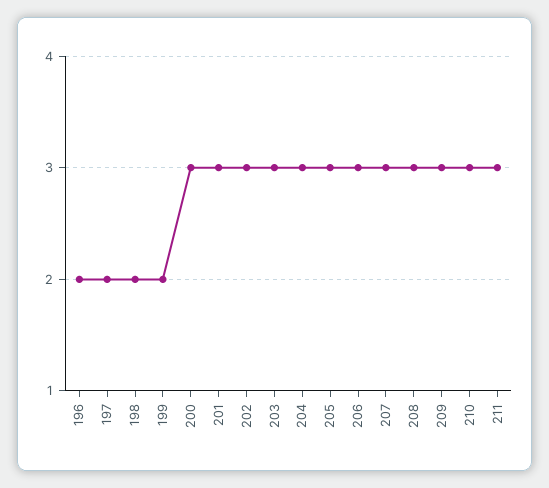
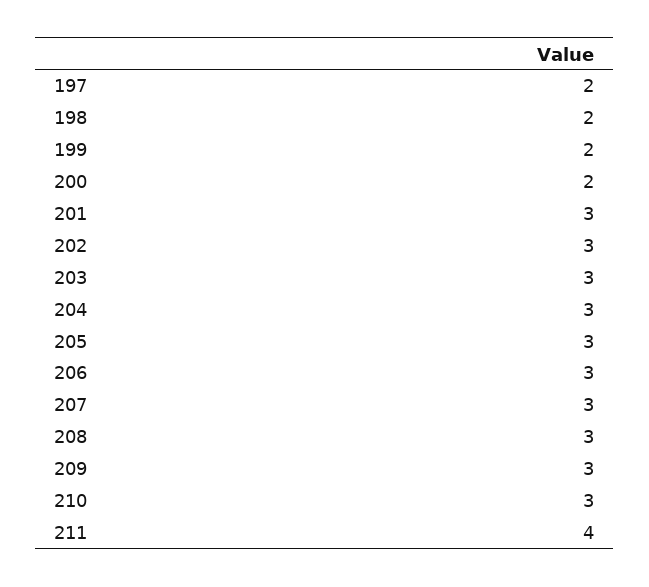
  {
-   "196": 2,
    "197": 2,
    "198": 2,
    "199": 2,
-   "200": 3,
+   "200": 2,
    "201": 3,
    "202": 3,
    "203": 3,
    "204": 3,
    "205": 3,
    "206": 3,
    "207": 3,
    "208": 3,
    "209": 3,
    "210": 3,
-   "211": 3
+   "211": 4
  }

